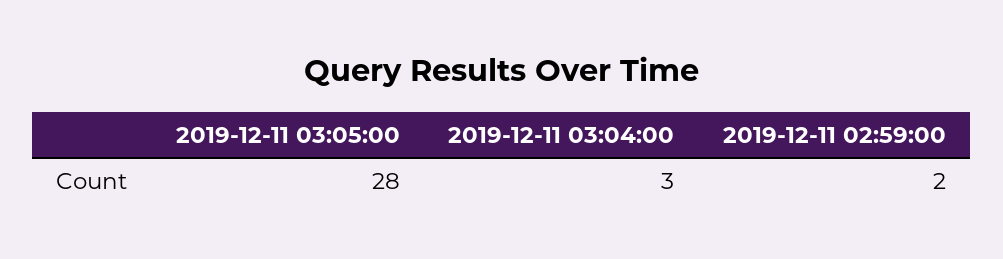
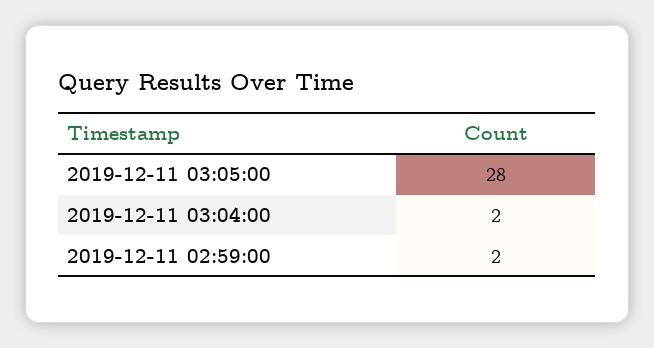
  {
    "2019-12-11 03:05:00": 28,
-   "2019-12-11 03:04:00": 3,
+   "2019-12-11 03:04:00": 2,
    "2019-12-11 02:59:00": 2
  }

